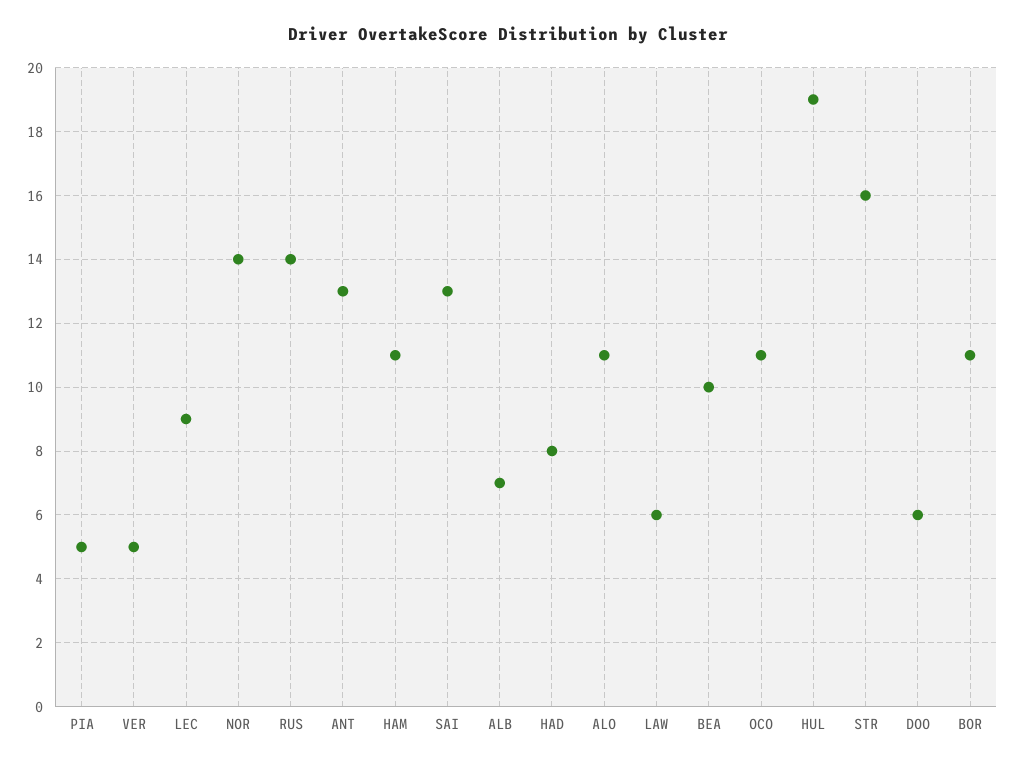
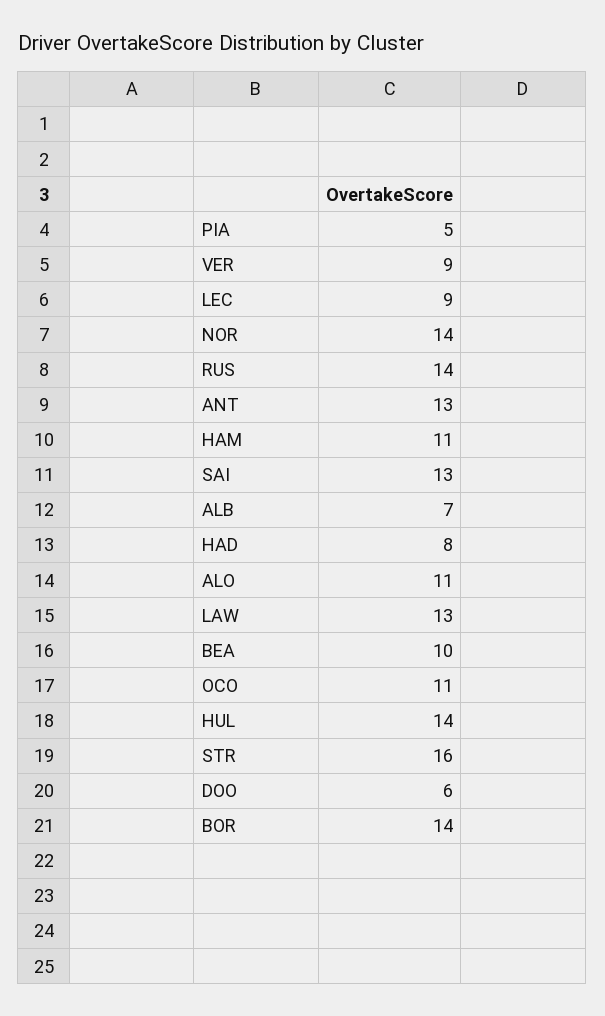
  {
    "PIA": 5,
-   "VER": 5,
+   "VER": 9,
    "LEC": 9,
    "NOR": 14,
    "RUS": 14,
    "ANT": 13,
    "HAM": 11,
    "SAI": 13,
    "ALB": 7,
    "HAD": 8,
    "ALO": 11,
-   "LAW": 6,
+   "LAW": 13,
    "BEA": 10,
    "OCO": 11,
-   "HUL": 19,
+   "HUL": 14,
    "STR": 16,
    "DOO": 6,
-   "BOR": 11
+   "BOR": 14
  }

